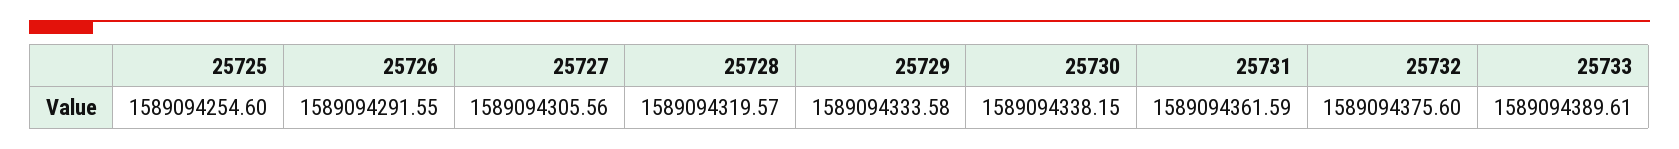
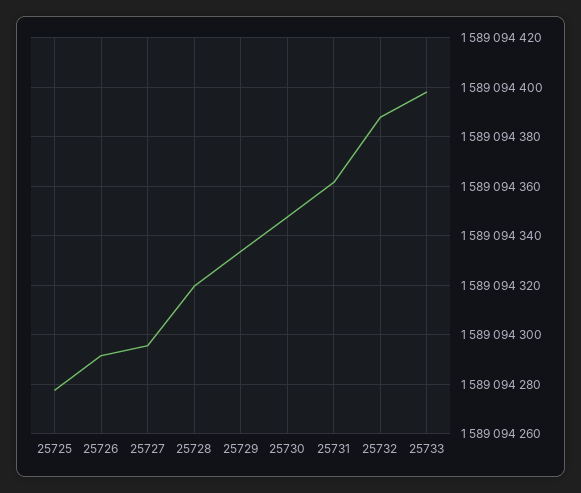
  {
-   "25725": 1589094254.6,
+   "25725": 1589094277.5,
    "25726": 1589094291.55,
-   "25727": 1589094305.56,
+   "25727": 1589094295,
    "25728": 1589094319.57,
    "25729": 1589094333.58,
-   "25730": 1589094338.15,
+   "25730": 1589094347.5,
    "25731": 1589094361.59,
-   "25732": 1589094375.6,
+   "25732": 1589094387.5,
-   "25733": 1589094389.61
+   "25733": 1589094397.5
  }

